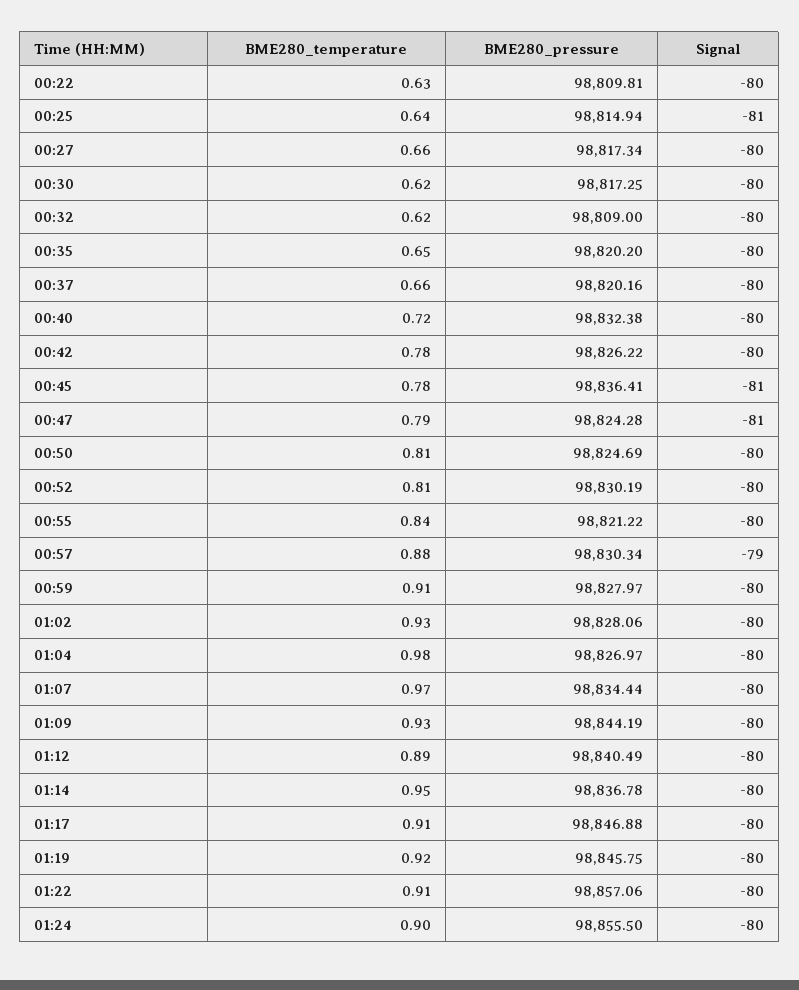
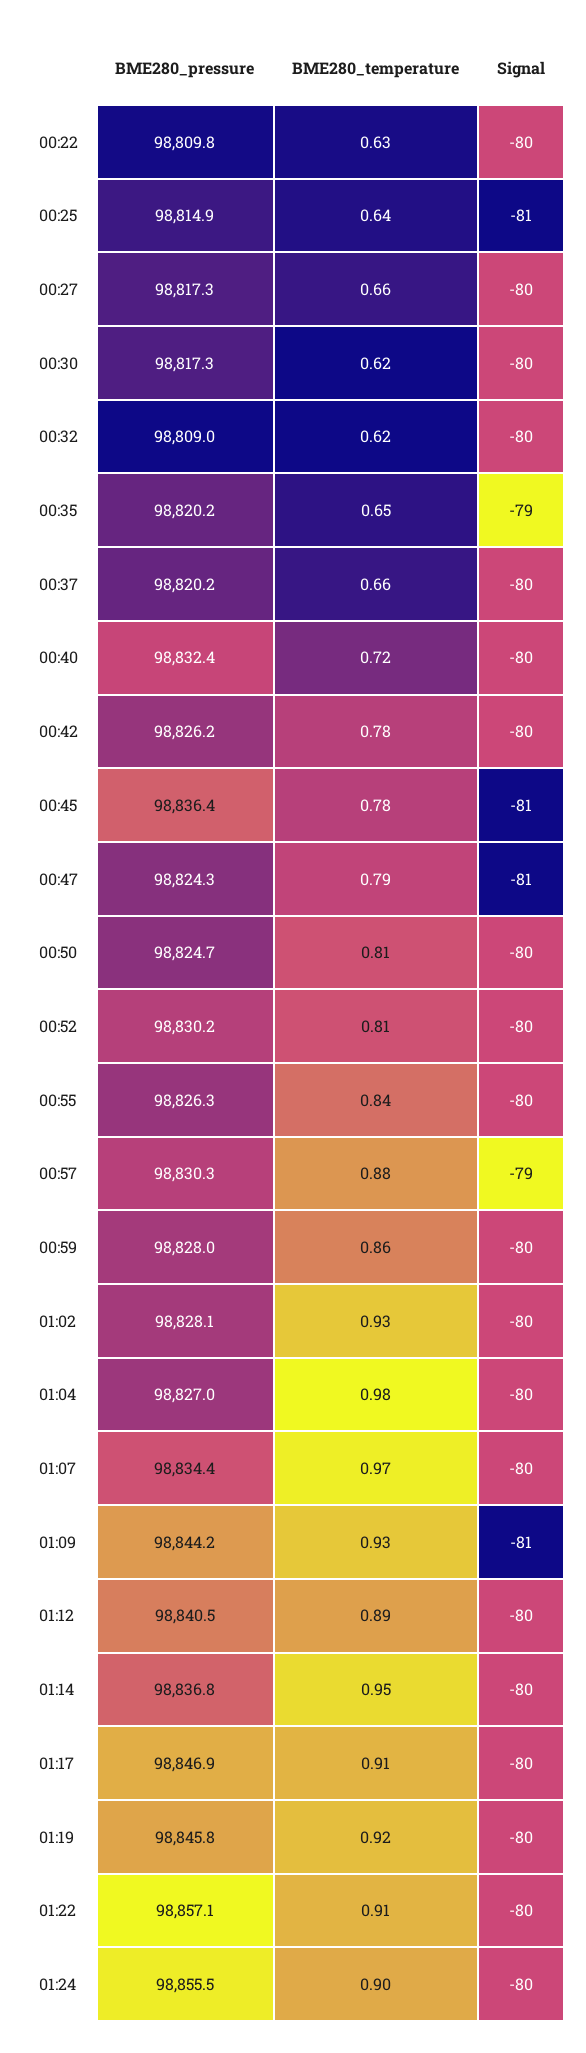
  {
    "BME280_temperature": {
      "00:22": 0.63,
      "00:25": 0.64,
      "00:27": 0.66,
      "00:30": 0.62,
      "00:32": 0.62,
      "00:35": 0.65,
      "00:37": 0.66,
      "00:40": 0.72,
      "00:42": 0.78,
      "00:45": 0.78,
      "00:47": 0.79,
      "00:50": 0.81,
      "00:52": 0.81,
      "00:55": 0.84,
      "00:57": 0.88,
-     "00:59": 0.91,
+     "00:59": 0.86,
      "01:02": 0.93,
      "01:04": 0.98,
      "01:07": 0.97,
      "01:09": 0.93,
      "01:12": 0.89,
      "01:14": 0.95,
      "01:17": 0.91,
      "01:19": 0.92,
      "01:22": 0.91,
      "01:24": 0.9
    },
    "BME280_pressure": {
      "00:22": 98809.81,
      "00:25": 98814.94,
      "00:27": 98817.34,
      "00:30": 98817.25,
      "00:32": 98809,
      "00:35": 98820.2,
      "00:37": 98820.16,
      "00:40": 98832.38,
      "00:42": 98826.22,
      "00:45": 98836.41,
      "00:47": 98824.28,
      "00:50": 98824.69,
      "00:52": 98830.19,
-     "00:55": 98821.22,
+     "00:55": 98826.3,
      "00:57": 98830.34,
      "00:59": 98827.97,
      "01:02": 98828.06,
      "01:04": 98826.97,
      "01:07": 98834.44,
      "01:09": 98844.19,
      "01:12": 98840.49,
      "01:14": 98836.78,
      "01:17": 98846.88,
      "01:19": 98845.75,
      "01:22": 98857.06,
      "01:24": 98855.5
    },
    "Signal": {
      "00:22": -80,
      "00:25": -81,
      "00:27": -80,
      "00:30": -80,
      "00:32": -80,
-     "00:35": -80,
+     "00:35": -79,
      "00:37": -80,
      "00:40": -80,
      "00:42": -80,
      "00:45": -81,
      "00:47": -81,
      "00:50": -80,
      "00:52": -80,
      "00:55": -80,
      "00:57": -79,
      "00:59": -80,
      "01:02": -80,
      "01:04": -80,
      "01:07": -80,
-     "01:09": -80,
+     "01:09": -81,
      "01:12": -80,
      "01:14": -80,
      "01:17": -80,
      "01:19": -80,
      "01:22": -80,
      "01:24": -80
    }
  }

